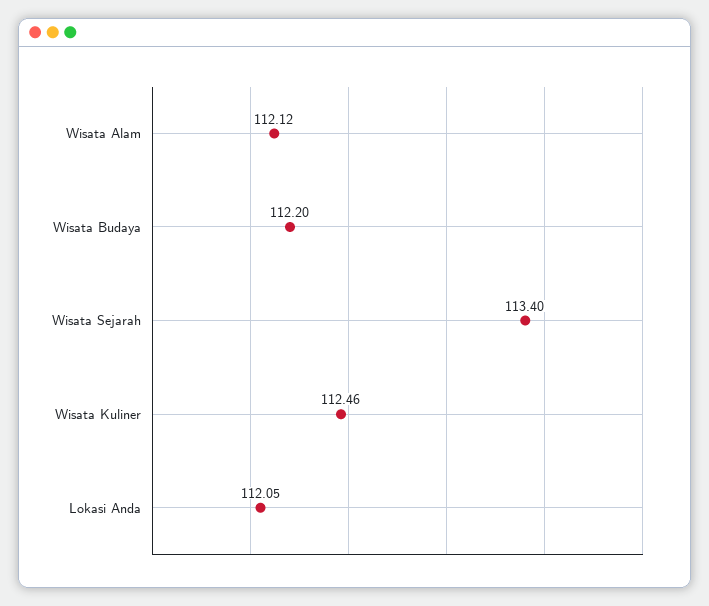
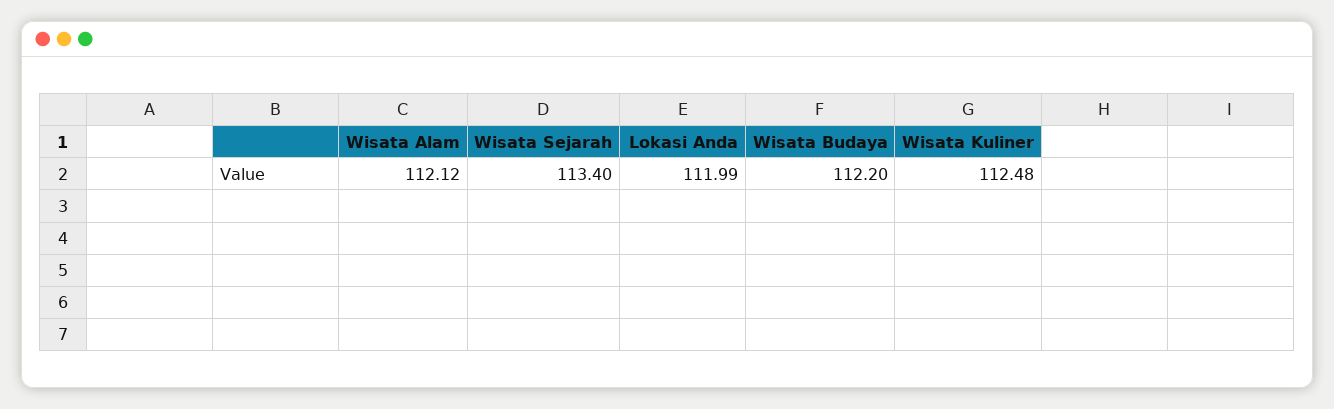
  {
    "Wisata Alam": 112.12,
    "Wisata Budaya": 112.2,
    "Wisata Sejarah": 113.4,
-   "Wisata Kuliner": 112.46,
+   "Wisata Kuliner": 112.48,
-   "Lokasi Anda": 112.05
+   "Lokasi Anda": 111.99
  }

